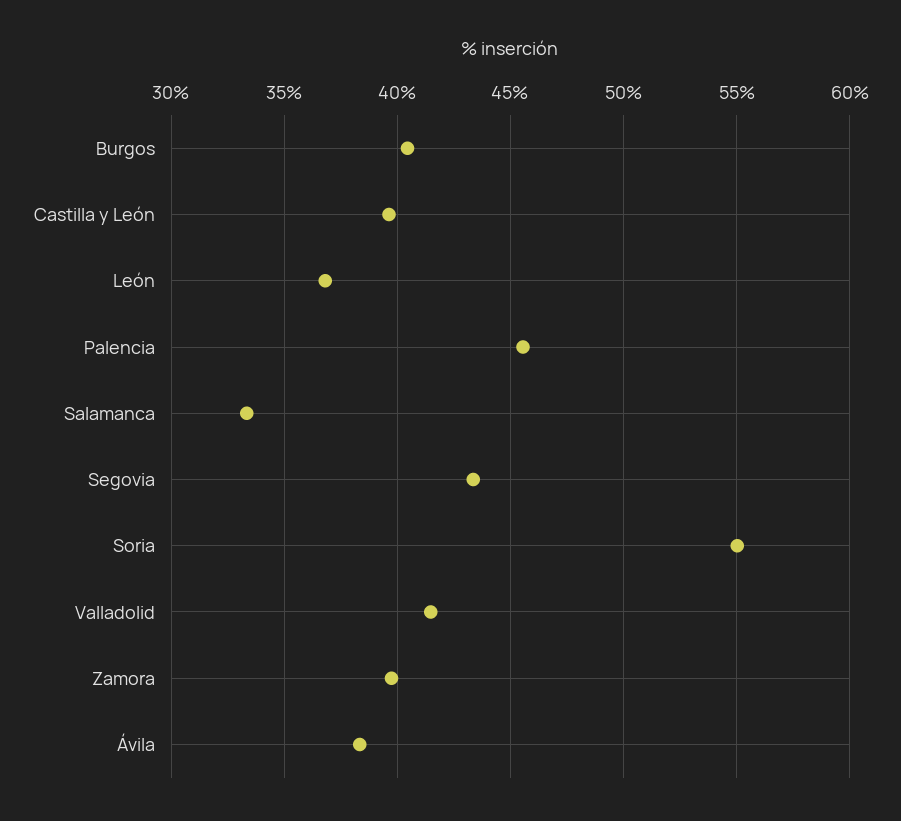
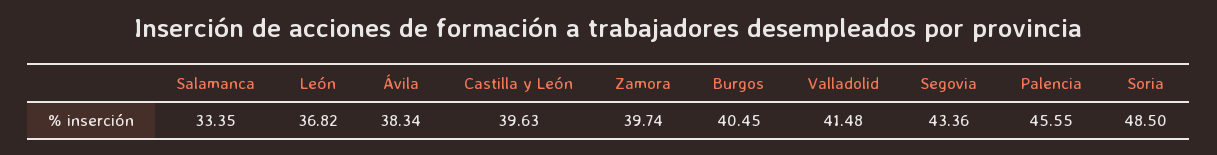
  {
    "Burgos": 40.45,
    "Castilla y León": 39.63,
    "León": 36.82,
    "Palencia": 45.55,
    "Salamanca": 33.35,
    "Segovia": 43.36,
-   "Soria": 55,
+   "Soria": 48.5,
    "Valladolid": 41.48,
    "Zamora": 39.74,
    "Ávila": 38.34
  }

